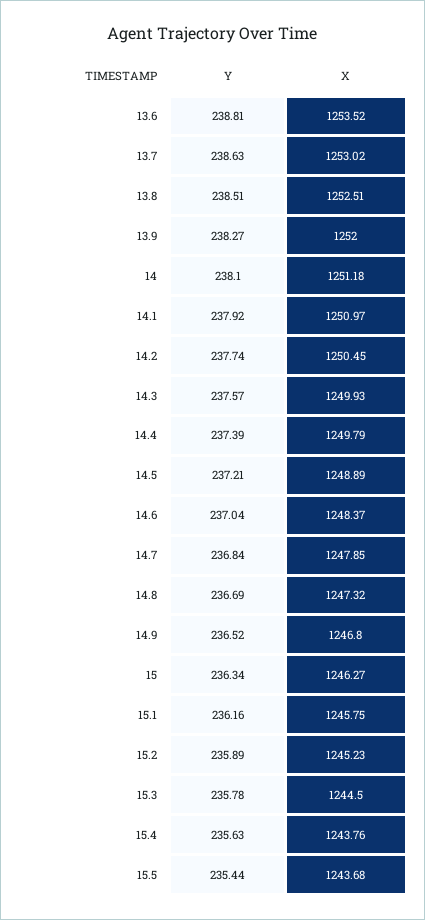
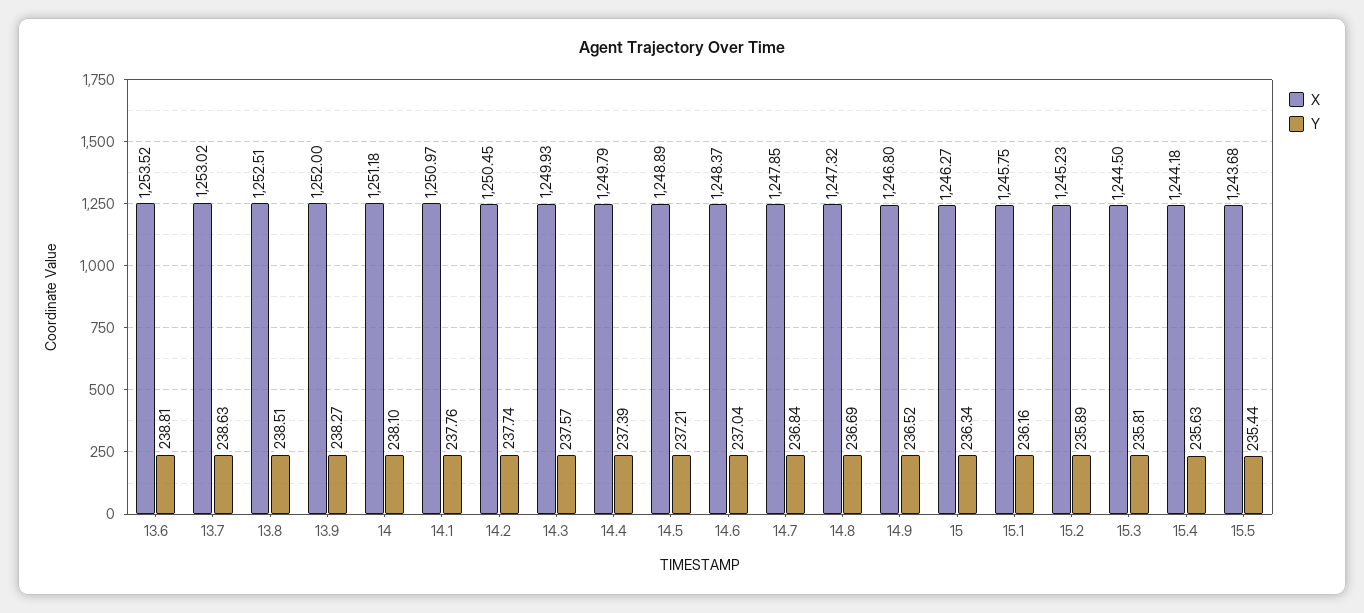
  {
    "Y": {
      "13.6": 238.81,
      "13.7": 238.63,
      "13.8": 238.51,
      "13.9": 238.27,
      "14": 238.1,
-     "14.1": 237.92,
+     "14.1": 237.76,
      "14.2": 237.74,
      "14.3": 237.57,
      "14.4": 237.39,
      "14.5": 237.21,
      "14.6": 237.04,
      "14.7": 236.84,
      "14.8": 236.69,
      "14.9": 236.52,
      "15": 236.34,
      "15.1": 236.16,
      "15.2": 235.89,
-     "15.3": 235.78,
+     "15.3": 235.81,
      "15.4": 235.63,
      "15.5": 235.44
    },
    "X": {
      "13.6": 1253.52,
      "13.7": 1253.02,
      "13.8": 1252.51,
      "13.9": 1252,
      "14": 1251.18,
      "14.1": 1250.97,
      "14.2": 1250.45,
      "14.3": 1249.93,
      "14.4": 1249.79,
      "14.5": 1248.89,
      "14.6": 1248.37,
      "14.7": 1247.85,
      "14.8": 1247.32,
      "14.9": 1246.8,
      "15": 1246.27,
      "15.1": 1245.75,
      "15.2": 1245.23,
      "15.3": 1244.5,
-     "15.4": 1243.76,
+     "15.4": 1244.18,
      "15.5": 1243.68
    }
  }

